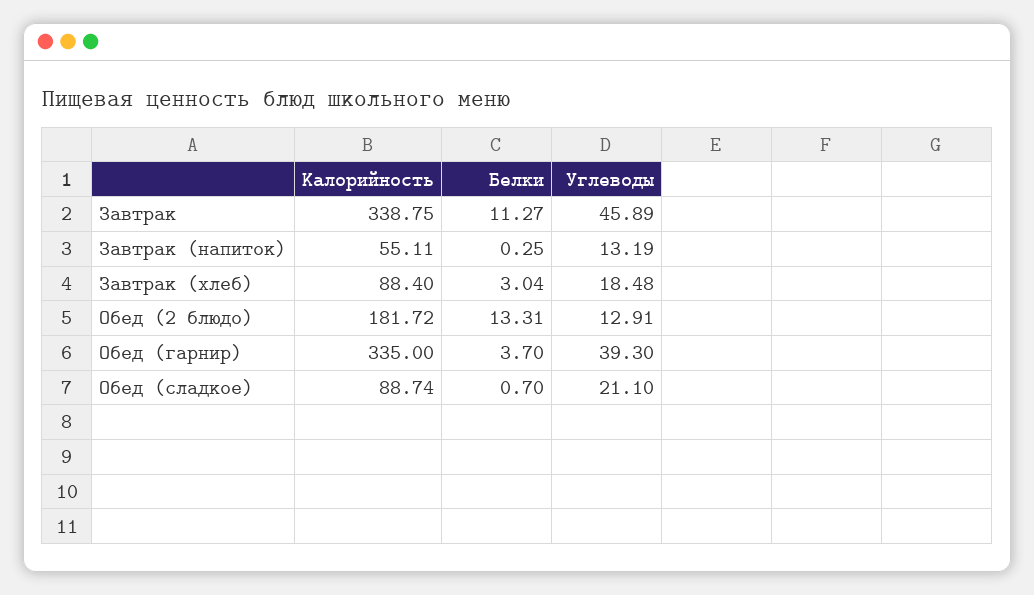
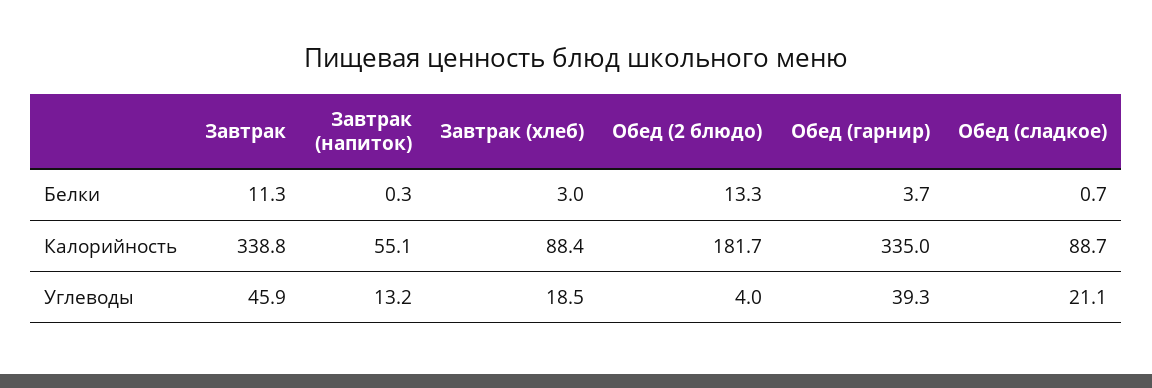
  {
    "Калорийность": {
      "Завтрак": 338.75,
      "Завтрак (напиток)": 55.11,
      "Завтрак (хлеб)": 88.4,
      "Обед (2 блюдо)": 181.72,
      "Обед (гарнир)": 335,
      "Обед (сладкое)": 88.74
    },
    "Белки": {
      "Завтрак": 11.27,
      "Завтрак (напиток)": 0.25,
      "Завтрак (хлеб)": 3.04,
      "Обед (2 блюдо)": 13.31,
      "Обед (гарнир)": 3.7,
      "Обед (сладкое)": 0.7
    },
    "Углеводы": {
      "Завтрак": 45.89,
      "Завтрак (напиток)": 13.19,
      "Завтрак (хлеб)": 18.48,
-     "Обед (2 блюдо)": 12.91,
+     "Обед (2 блюдо)": 4,
      "Обед (гарнир)": 39.3,
      "Обед (сладкое)": 21.1
    }
  }

